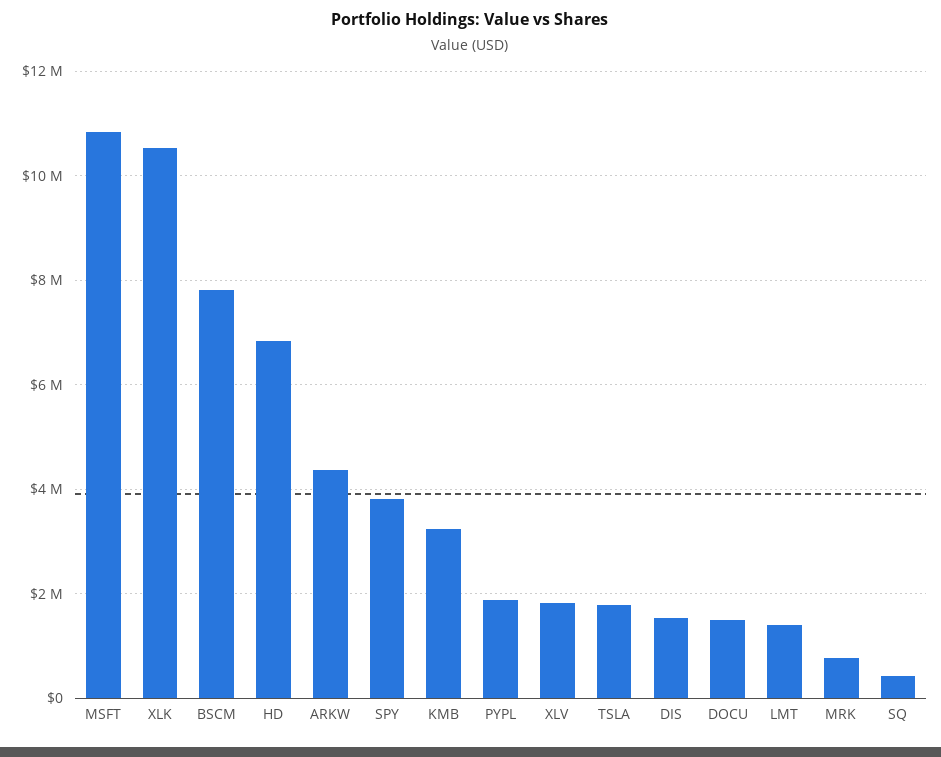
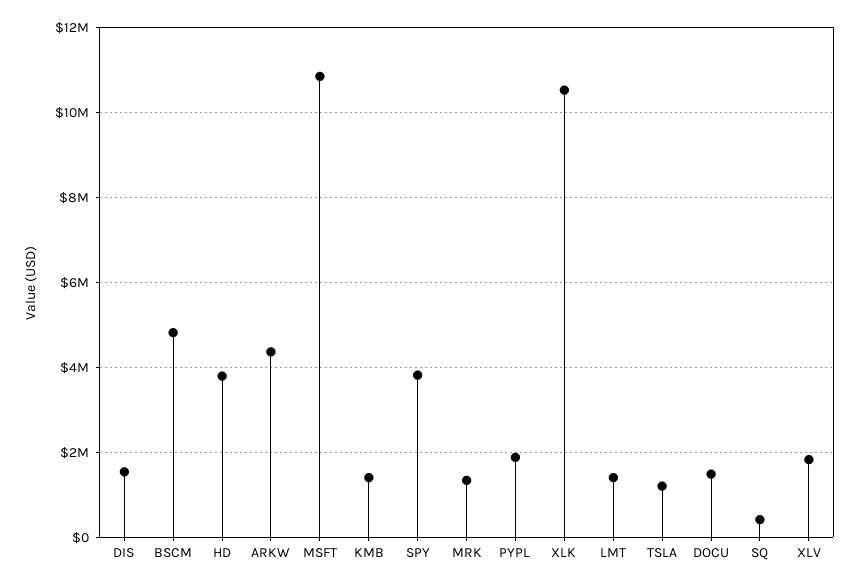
  {
    "MSFT": 10800000,
    "XLK": 10600000,
-   "BSCM": 7800000,
+   "BSCM": 4800000,
-   "HD": 6800000,
+   "HD": 3800000,
    "ARKW": 4400000,
    "SPY": 3800000,
-   "KMB": 3200000,
+   "KMB": 1400000,
    "PYPL": 1800000,
    "XLV": 1800000,
-   "TSLA": 1800000,
+   "TSLA": 1200000,
    "DIS": 1600000,
    "DOCU": 1400000,
    "LMT": 1400000,
-   "MRK": 800000,
+   "MRK": 1400000,
    "SQ": 400000
  }

